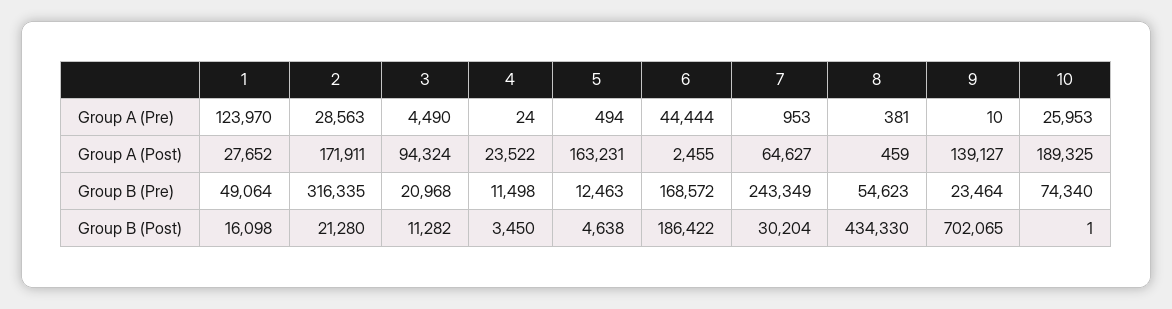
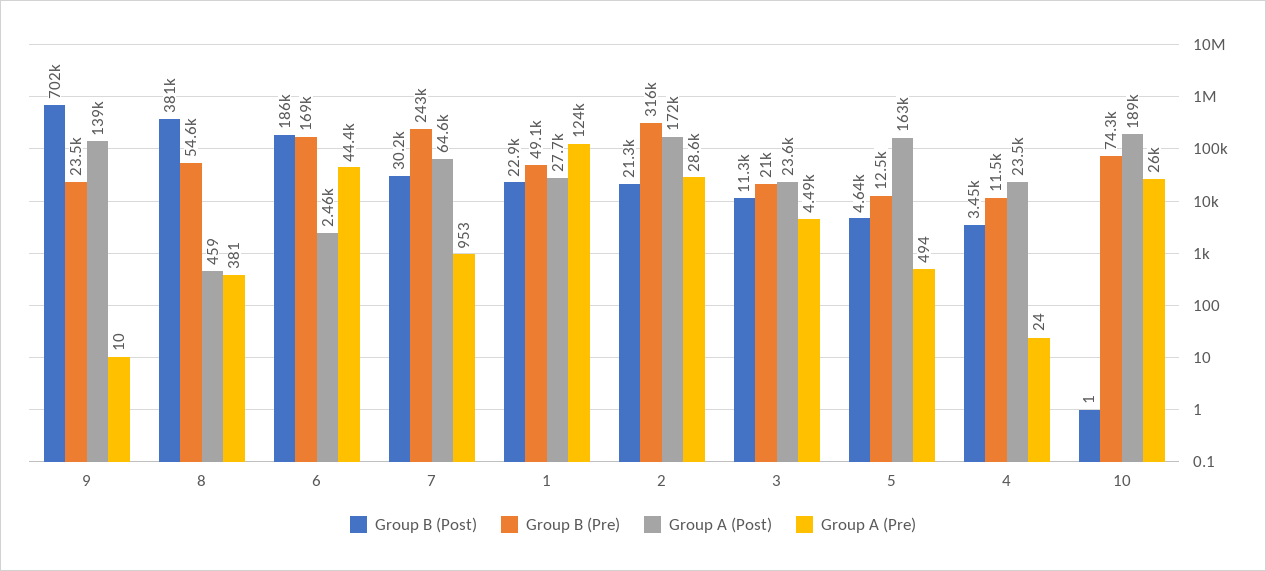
  {
    "Group A (Pre)": {
      "1": 123970,
      "2": 28563,
      "3": 4490,
      "4": 24,
      "5": 494,
      "6": 44444,
      "7": 953,
      "8": 381,
      "9": 10,
      "10": 25953
    },
    "Group A (Post)": {
      "1": 27652,
      "2": 171911,
-     "3": 94324,
+     "3": 23600,
      "4": 23522,
      "5": 163231,
      "6": 2455,
      "7": 64627,
      "8": 459,
      "9": 139127,
      "10": 189325
    },
    "Group B (Pre)": {
      "1": 49064,
      "2": 316335,
      "3": 20968,
      "4": 11498,
      "5": 12463,
      "6": 168572,
      "7": 243349,
      "8": 54623,
      "9": 23464,
      "10": 74340
    },
    "Group B (Post)": {
-     "1": 16098,
+     "1": 22900,
      "2": 21280,
      "3": 11282,
      "4": 3450,
      "5": 4638,
      "6": 186422,
      "7": 30204,
-     "8": 434330,
+     "8": 381000,
      "9": 702065,
      "10": 1
    }
  }

